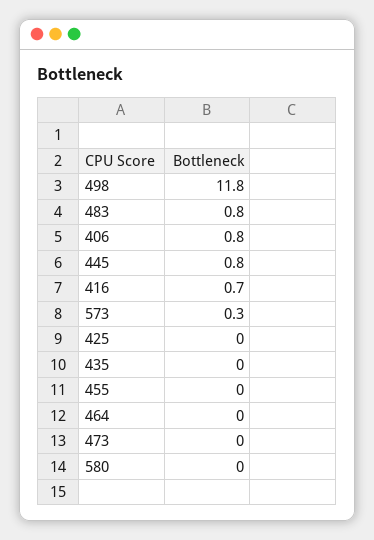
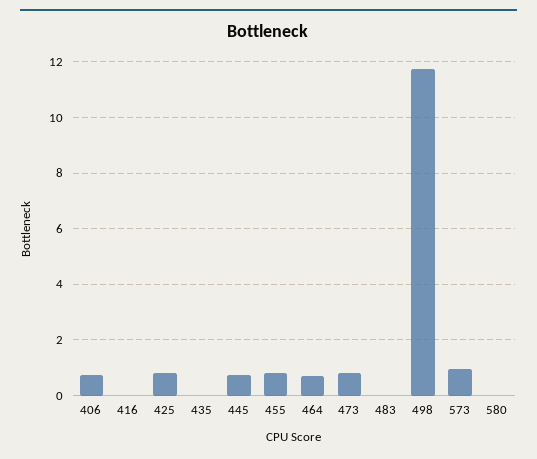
  {
    "498": 11.8,
-   "483": 0.8,
+   "483": 0,
    "406": 0.8,
    "445": 0.8,
-   "416": 0.7,
+   "416": 0,
-   "573": 0.3,
+   "573": 1,
-   "425": 0,
+   "425": 0.75,
    "435": 0,
-   "455": 0,
+   "455": 0.75,
-   "464": 0,
+   "464": 0.75,
-   "473": 0,
+   "473": 0.75,
    "580": 0
  }

